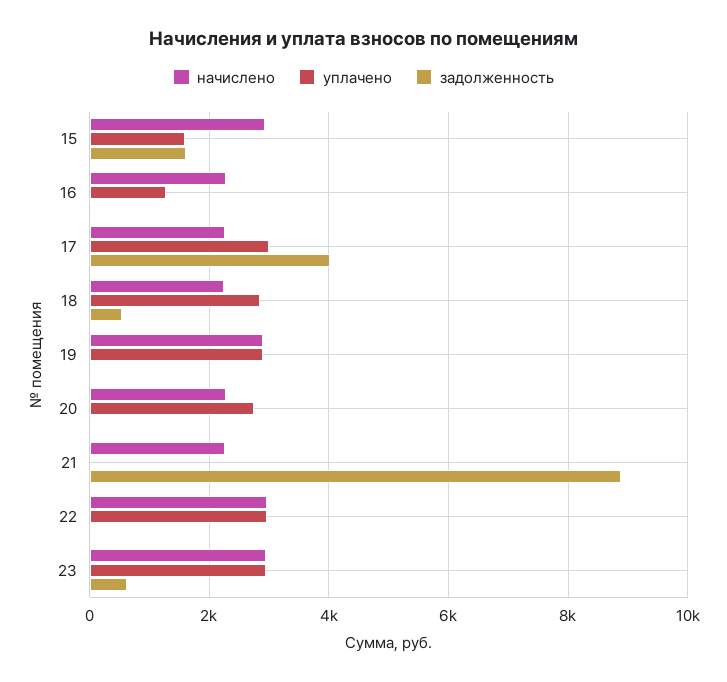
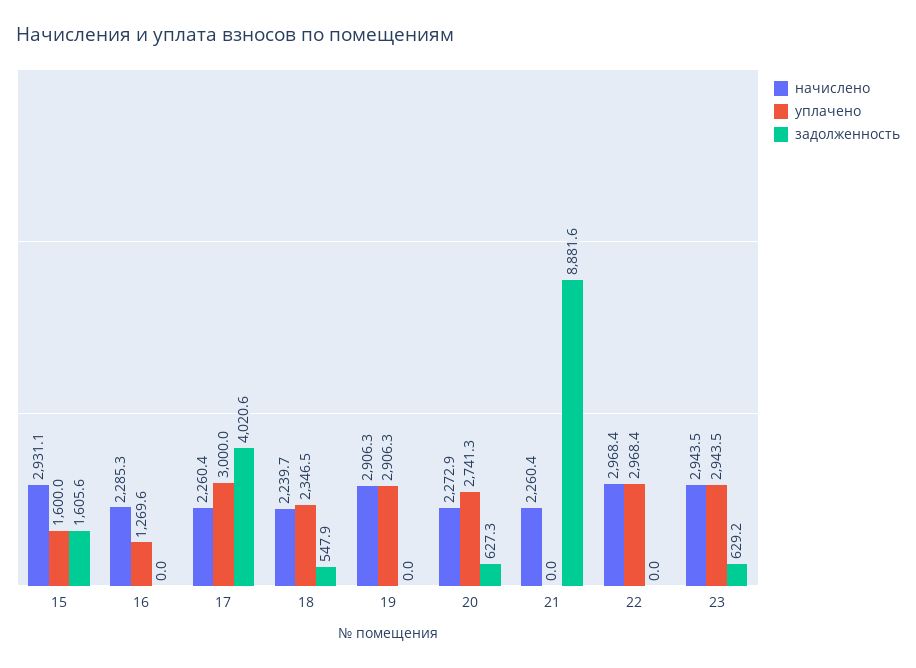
  {
    "начислено": {
      "15": 2931.1,
      "16": 2285.3,
      "17": 2260.4,
      "18": 2239.7,
      "19": 2906.3,
      "20": 2272.9,
      "21": 2260.4,
      "22": 2968.4,
      "23": 2943.5
    },
    "уплачено": {
      "15": 1600,
      "16": 1269.6,
      "17": 3000,
-     "18": 2800,
+     "18": 2346.5,
      "19": 2906.3,
      "20": 2741.3,
      "21": 0,
      "22": 2968.4,
      "23": 2943.5
    },
    "задолженность": {
      "15": 1605.6,
      "16": 0,
      "17": 4020.6,
      "18": 547.9,
      "19": 0,
-     "20": 0,
+     "20": 627.3,
      "21": 8881.6,
      "22": 0,
      "23": 629.2
    }
  }

